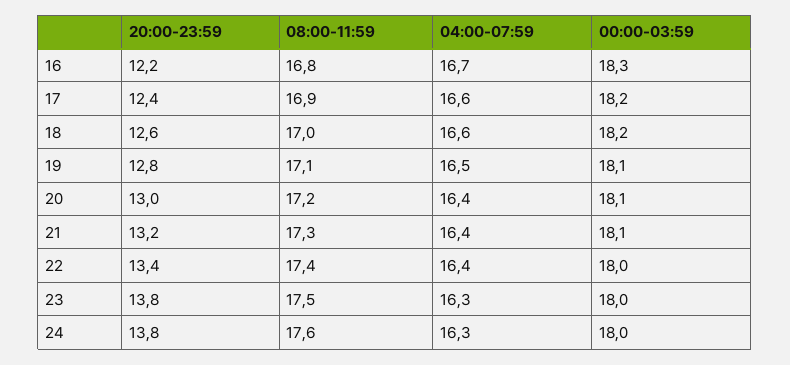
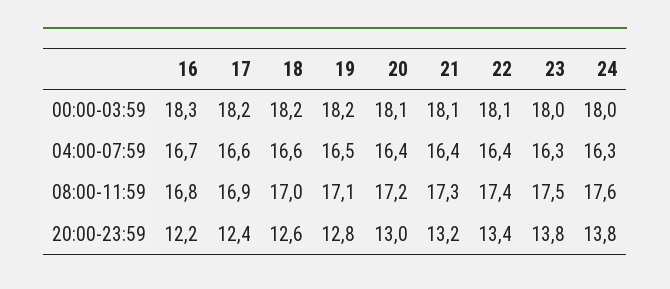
  {
    "20:00-23:59": {
      "16": 12.2,
      "17": 12.4,
      "18": 12.6,
      "19": 12.8,
      "20": 13,
      "21": 13.2,
      "22": 13.4,
      "23": 13.8,
      "24": 13.8
    },
    "08:00-11:59": {
      "16": 16.8,
      "17": 16.9,
      "18": 17,
      "19": 17.1,
      "20": 17.2,
      "21": 17.3,
      "22": 17.4,
      "23": 17.5,
      "24": 17.6
    },
    "04:00-07:59": {
      "16": 16.7,
      "17": 16.6,
      "18": 16.6,
      "19": 16.5,
      "20": 16.4,
      "21": 16.4,
      "22": 16.4,
      "23": 16.3,
      "24": 16.3
    },
    "00:00-03:59": {
      "16": 18.3,
      "17": 18.2,
      "18": 18.2,
-     "19": 18.1,
+     "19": 18.2,
      "20": 18.1,
      "21": 18.1,
-     "22": 18,
+     "22": 18.1,
      "23": 18,
      "24": 18
    }
  }

